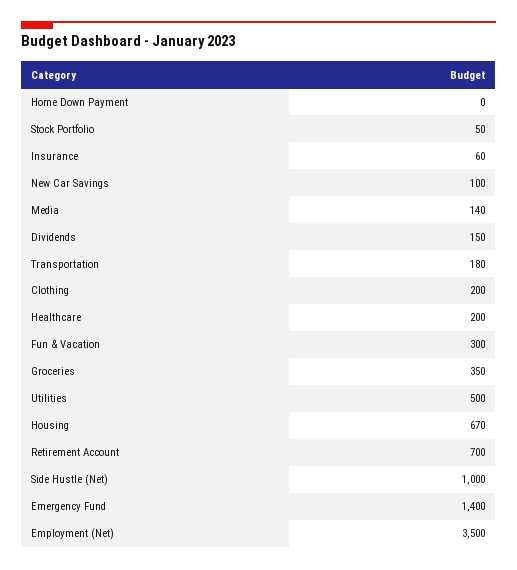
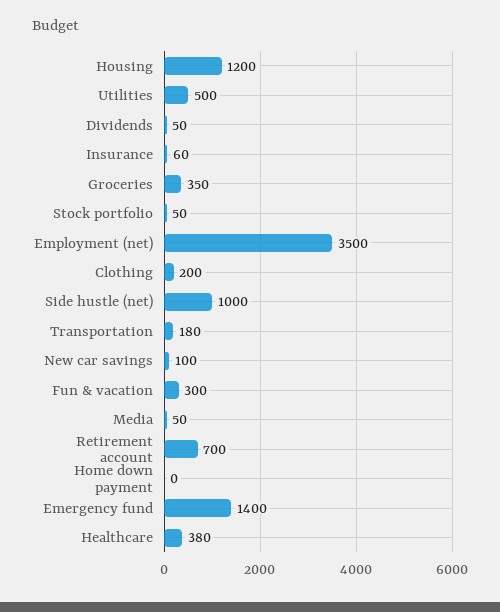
  {
    "Home Down Payment": 0,
    "Stock Portfolio": 50,
    "Insurance": 60,
    "New Car Savings": 100,
-   "Media": 140,
+   "Media": 50,
-   "Dividends": 150,
+   "Dividends": 50,
    "Transportation": 180,
    "Clothing": 200,
-   "Healthcare": 200,
+   "Healthcare": 380,
    "Fun & Vacation": 300,
    "Groceries": 350,
    "Utilities": 500,
-   "Housing": 670,
+   "Housing": 1200,
    "Retirement Account": 700,
    "Side Hustle (Net)": 1000,
    "Emergency Fund": 1400,
    "Employment (Net)": 3500
  }

